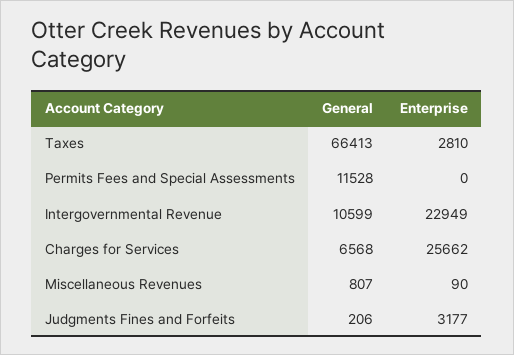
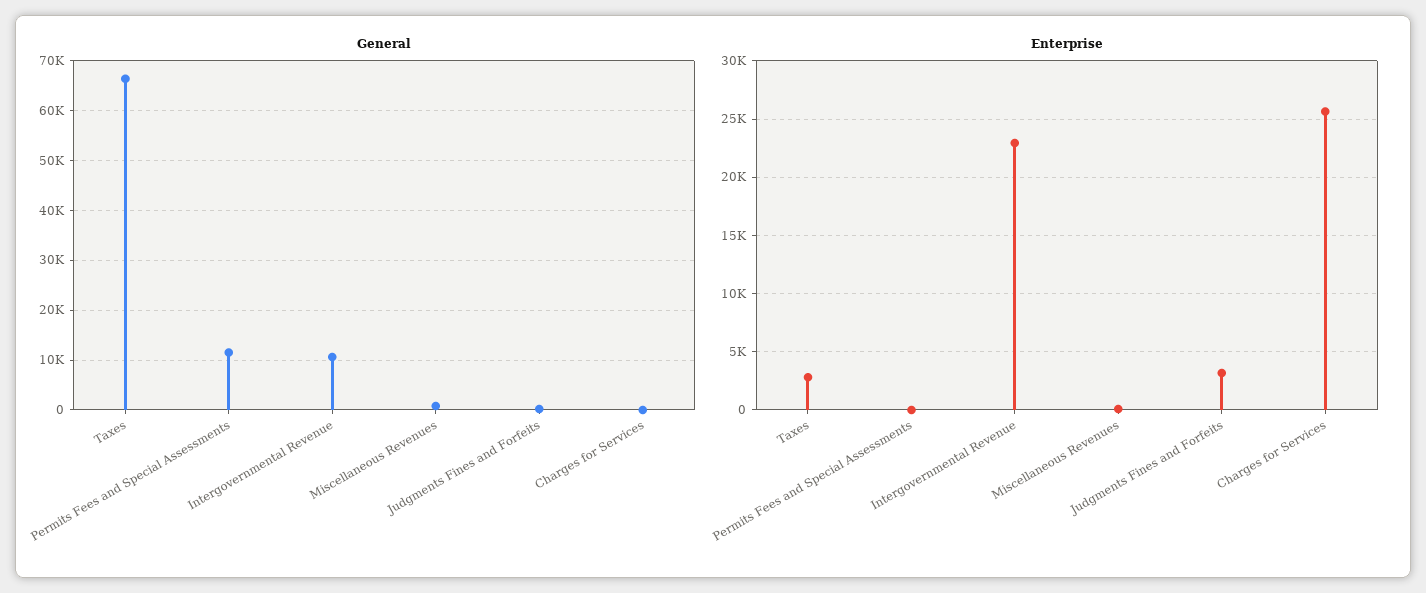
  {
    "General": {
      "Taxes": 66413,
      "Permits Fees and Special Assessments": 11528,
      "Intergovernmental Revenue": 10599,
-     "Charges for Services": 6568,
+     "Charges for Services": 0,
      "Miscellaneous Revenues": 807,
      "Judgments Fines and Forfeits": 206
    },
    "Enterprise": {
      "Taxes": 2810,
      "Permits Fees and Special Assessments": 0,
      "Intergovernmental Revenue": 22949,
      "Charges for Services": 25662,
      "Miscellaneous Revenues": 90,
      "Judgments Fines and Forfeits": 3177
    }
  }

